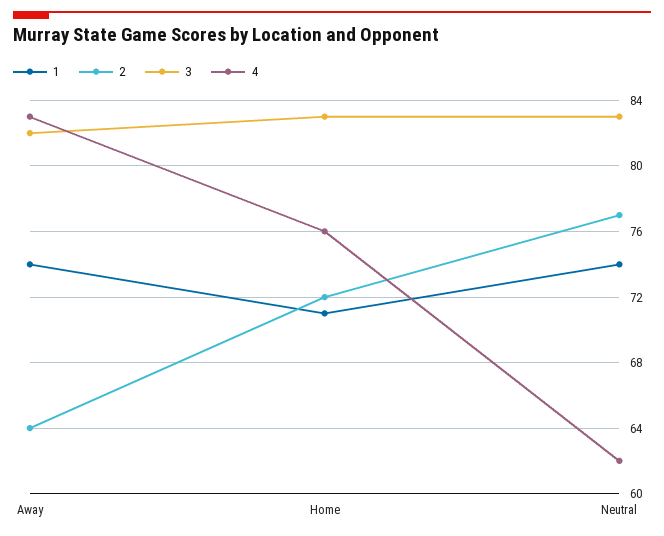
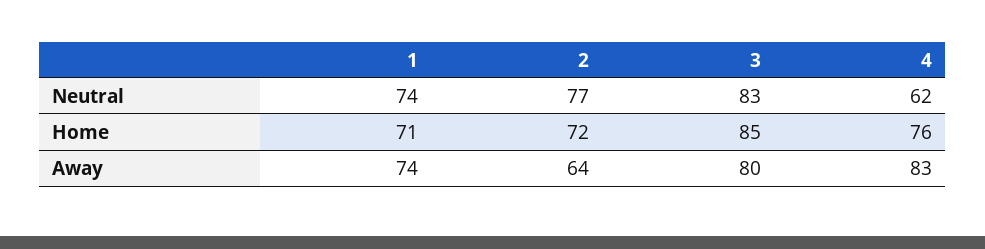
  {
    "1": {
      "Away": 74,
      "Home": 71,
      "Neutral": 74
    },
    "2": {
      "Away": 64,
      "Home": 72,
      "Neutral": 77
    },
    "3": {
-     "Away": 82,
+     "Away": 80,
-     "Home": 83,
+     "Home": 85,
      "Neutral": 83
    },
    "4": {
      "Away": 83,
      "Home": 76,
      "Neutral": 62
    }
  }

